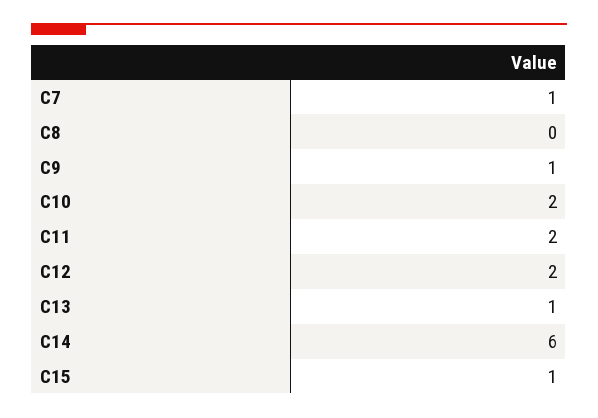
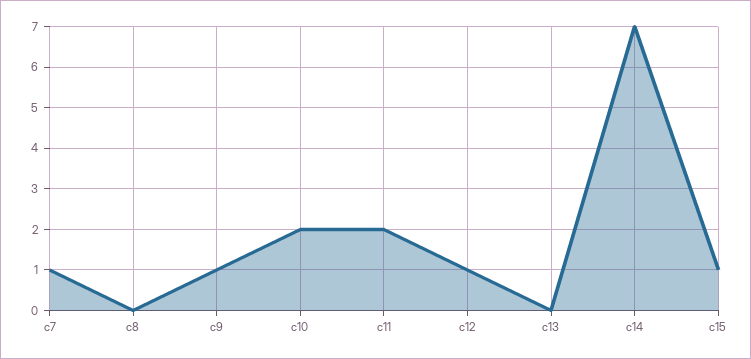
  {
    "C7": 1,
    "C8": 0,
    "C9": 1,
    "C10": 2,
    "C11": 2,
-   "C12": 2,
+   "C12": 1,
-   "C13": 1,
+   "C13": 0,
-   "C14": 6,
+   "C14": 7,
    "C15": 1
  }

